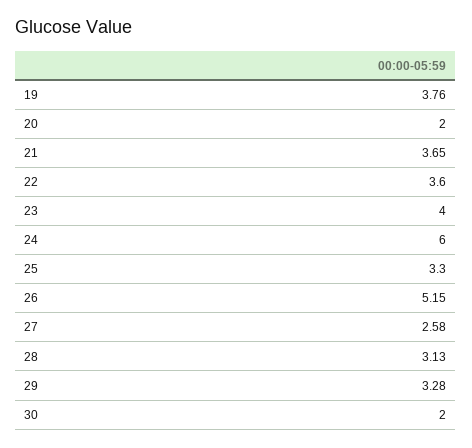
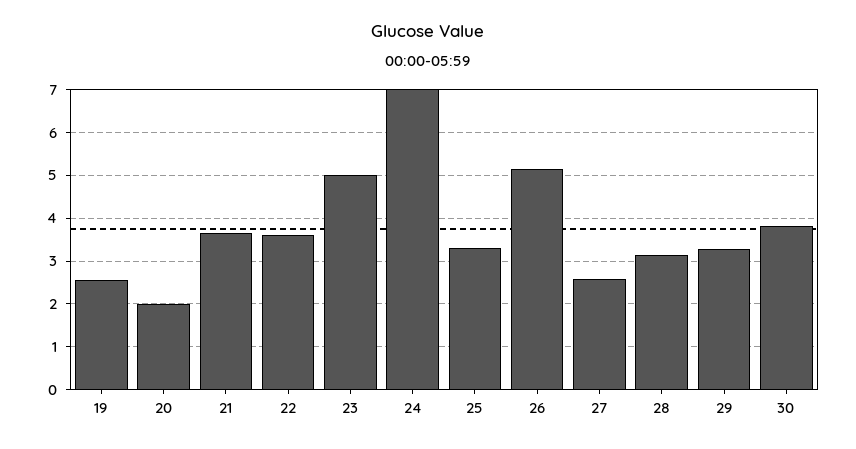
  {
-   "19": 3.76,
+   "19": 2.6,
    "20": 2,
    "21": 3.65,
    "22": 3.6,
-   "23": 4,
+   "23": 5,
-   "24": 6,
+   "24": 7,
    "25": 3.3,
    "26": 5.15,
    "27": 2.58,
    "28": 3.13,
    "29": 3.28,
-   "30": 2
+   "30": 3.8
  }

